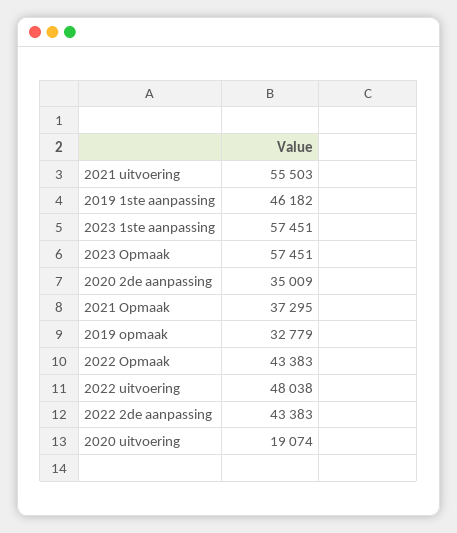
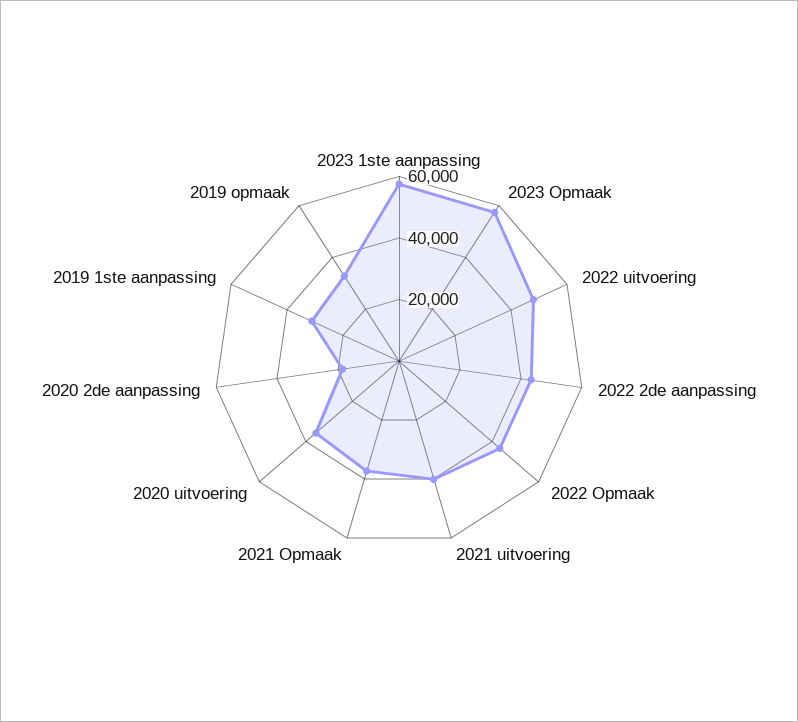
  {
-   "2021 uitvoering": 55503,
+   "2021 uitvoering": 40000,
-   "2019 1ste aanpassing": 46182,
+   "2019 1ste aanpassing": 30000,
    "2023 1ste aanpassing": 57451,
    "2023 Opmaak": 57451,
-   "2020 2de aanpassing": 35009,
+   "2020 2de aanpassing": 20000,
    "2021 Opmaak": 37295,
    "2019 opmaak": 32779,
    "2022 Opmaak": 43383,
    "2022 uitvoering": 48038,
    "2022 2de aanpassing": 43383,
-   "2020 uitvoering": 19074
+   "2020 uitvoering": 35000
  }

